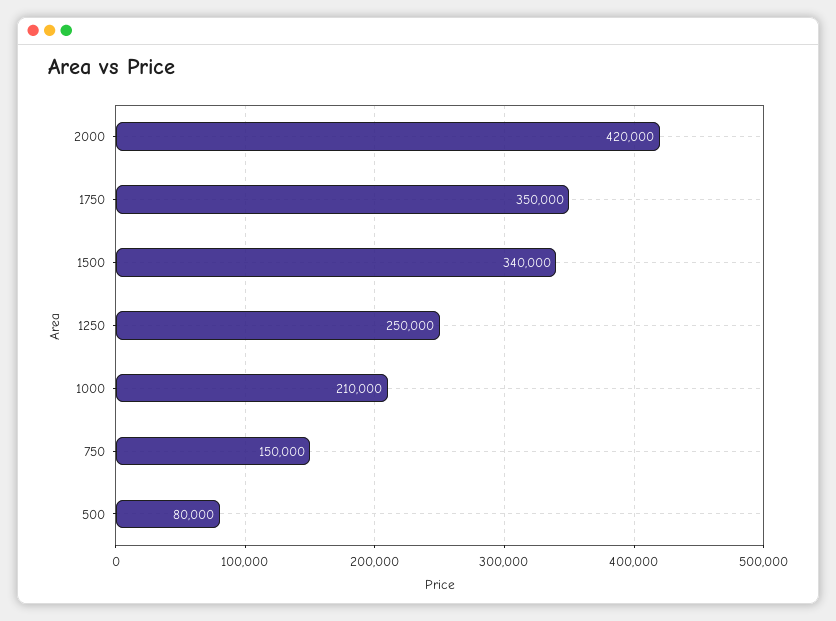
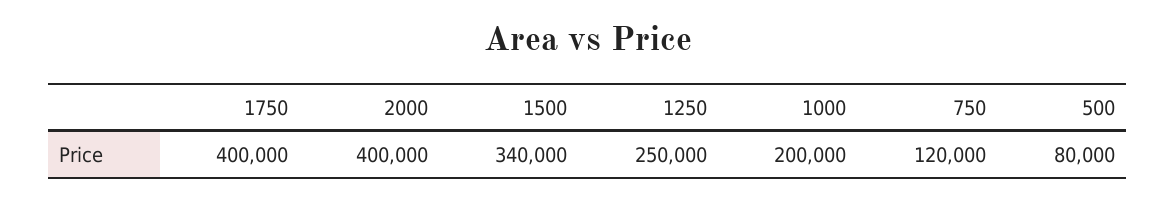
  {
-   "2000": 420000,
+   "2000": 400000,
-   "1750": 350000,
+   "1750": 400000,
    "1500": 340000,
    "1250": 250000,
-   "1000": 210000,
+   "1000": 200000,
-   "750": 150000,
+   "750": 120000,
    "500": 80000
  }

